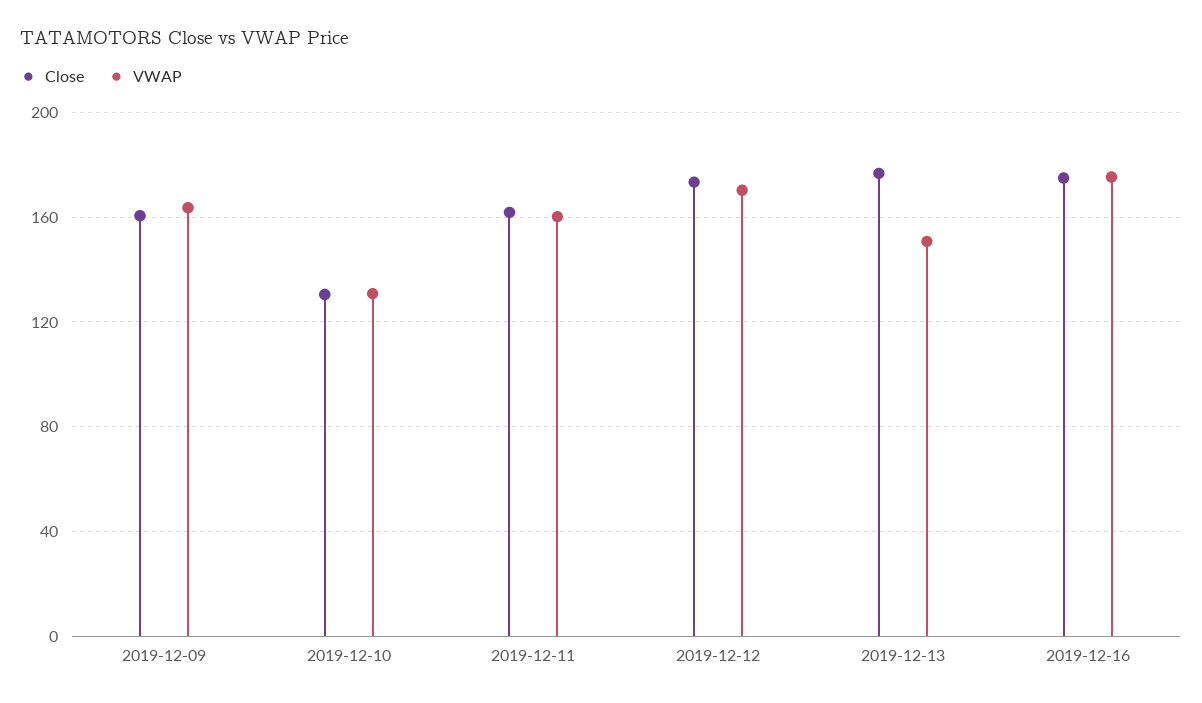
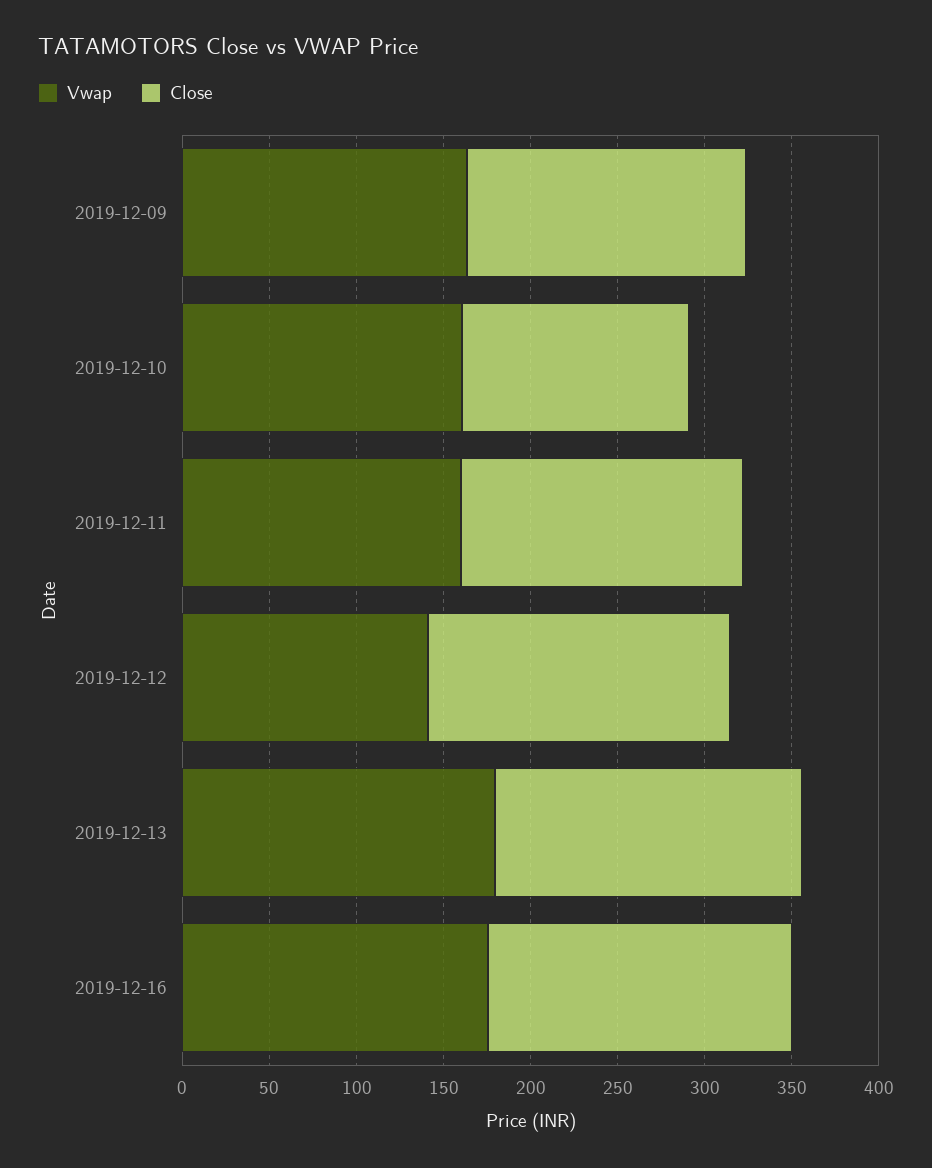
  {
    "Close": {
      "2019-12-09": 160,
      "2019-12-10": 130,
      "2019-12-11": 160,
      "2019-12-12": 175,
      "2019-12-13": 175,
      "2019-12-16": 175
    },
    "VWAP": {
      "2019-12-09": 165,
-     "2019-12-10": 130,
+     "2019-12-10": 160,
      "2019-12-11": 160,
-     "2019-12-12": 170,
+     "2019-12-12": 140,
-     "2019-12-13": 150,
+     "2019-12-13": 180,
      "2019-12-16": 175
    }
  }

